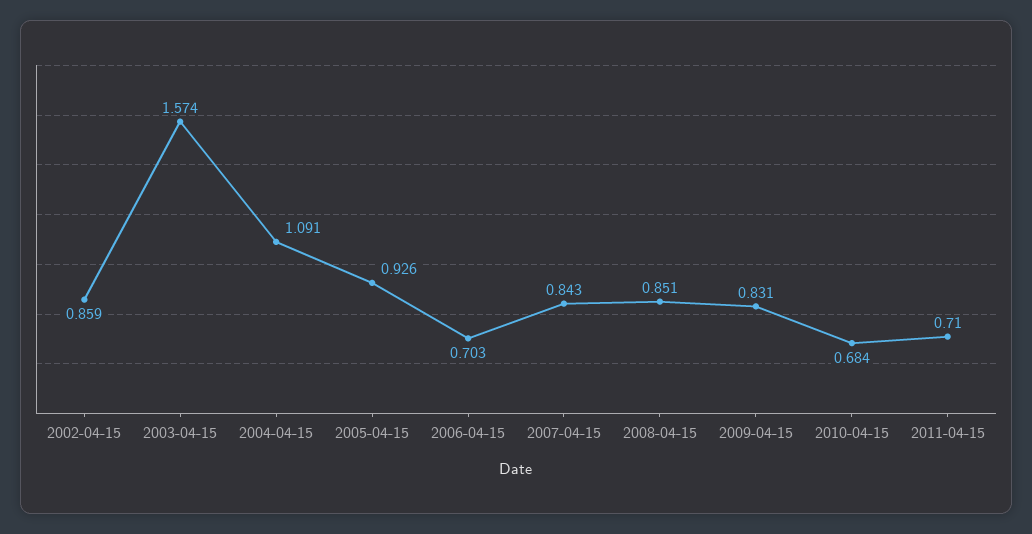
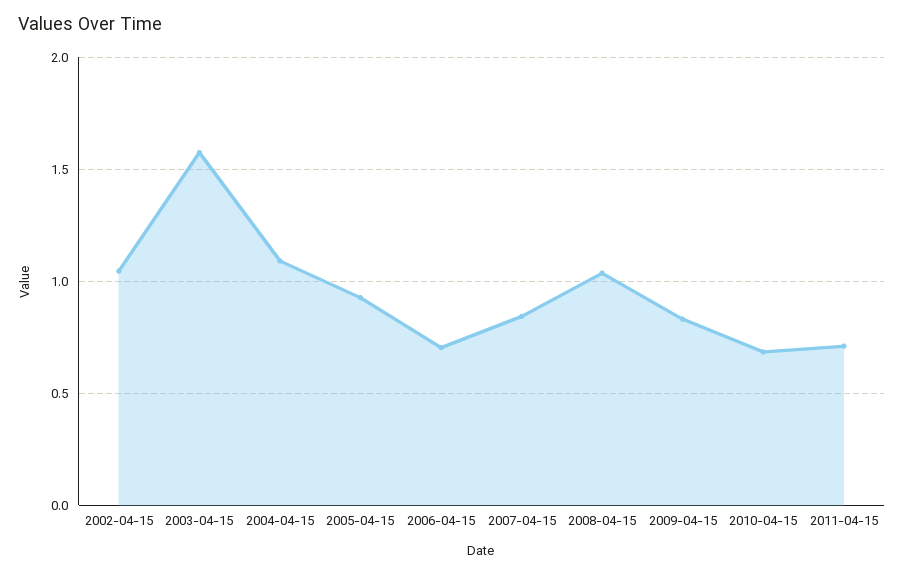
  {
-   "2002-04-15": 0.859,
+   "2002-04-15": 1.05,
    "2003-04-15": 1.574,
    "2004-04-15": 1.091,
    "2005-04-15": 0.926,
    "2006-04-15": 0.703,
    "2007-04-15": 0.843,
-   "2008-04-15": 0.851,
+   "2008-04-15": 1.05,
    "2009-04-15": 0.831,
    "2010-04-15": 0.684,
    "2011-04-15": 0.71
  }

